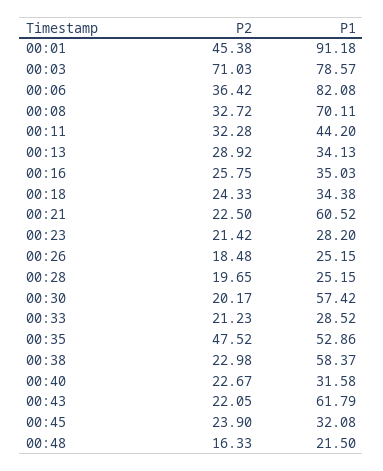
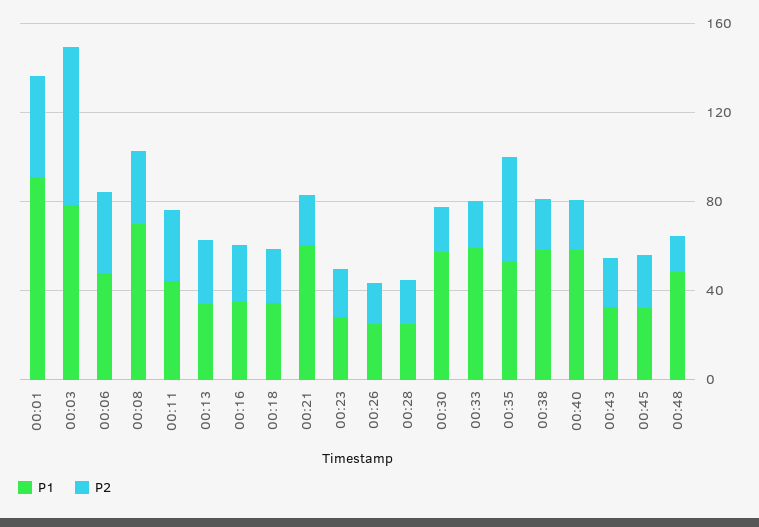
  {
    "P2": {
      "00:01": 45.38,
      "00:03": 71.03,
      "00:06": 36.42,
      "00:08": 32.72,
      "00:11": 32.28,
      "00:13": 28.92,
      "00:16": 25.75,
      "00:18": 24.33,
      "00:21": 22.5,
      "00:23": 21.42,
      "00:26": 18.48,
      "00:28": 19.65,
      "00:30": 20.17,
      "00:33": 21.23,
      "00:35": 47.52,
      "00:38": 22.98,
      "00:40": 22.67,
      "00:43": 22.05,
      "00:45": 23.9,
      "00:48": 16.33
    },
    "P1": {
      "00:01": 91.18,
      "00:03": 78.57,
-     "00:06": 82.08,
+     "00:06": 50,
      "00:08": 70.11,
      "00:11": 44.2,
      "00:13": 34.13,
      "00:16": 35.03,
      "00:18": 34.38,
      "00:21": 60.52,
      "00:23": 28.2,
      "00:26": 25.15,
      "00:28": 25.15,
      "00:30": 57.42,
-     "00:33": 28.52,
+     "00:33": 60,
      "00:35": 52.86,
      "00:38": 58.37,
-     "00:40": 31.58,
+     "00:40": 60,
-     "00:43": 61.79,
+     "00:43": 30,
      "00:45": 32.08,
-     "00:48": 21.5
+     "00:48": 50
    }
  }

